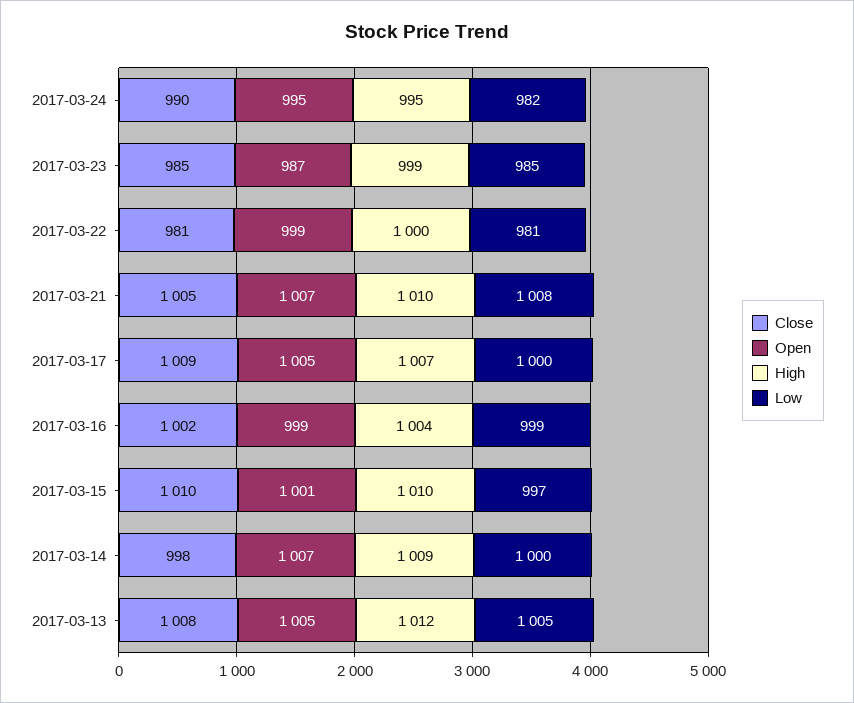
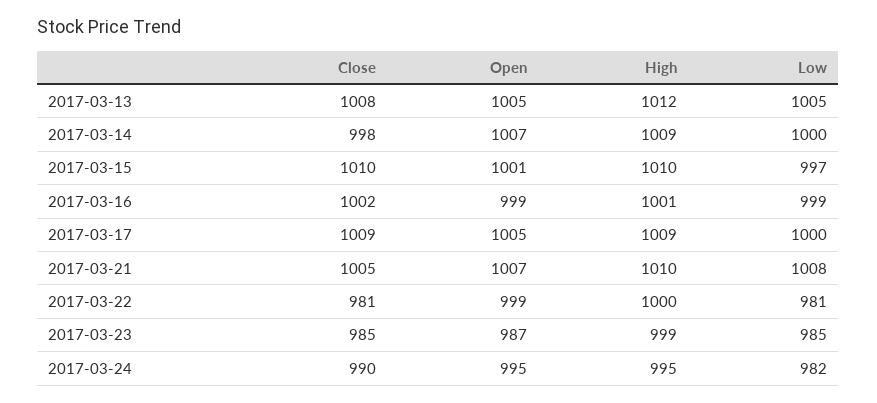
  {
    "Close": {
      "2017-03-24": 990,
      "2017-03-23": 985,
      "2017-03-22": 981,
      "2017-03-21": 1005,
      "2017-03-17": 1009,
      "2017-03-16": 1002,
      "2017-03-15": 1010,
      "2017-03-14": 998,
      "2017-03-13": 1008
    },
    "Open": {
      "2017-03-24": 995,
      "2017-03-23": 987,
      "2017-03-22": 999,
      "2017-03-21": 1007,
      "2017-03-17": 1005,
      "2017-03-16": 999,
      "2017-03-15": 1001,
      "2017-03-14": 1007,
      "2017-03-13": 1005
    },
    "High": {
      "2017-03-24": 995,
      "2017-03-23": 999,
      "2017-03-22": 1000,
      "2017-03-21": 1010,
-     "2017-03-17": 1007,
+     "2017-03-17": 1009,
-     "2017-03-16": 1004,
+     "2017-03-16": 1001,
      "2017-03-15": 1010,
      "2017-03-14": 1009,
      "2017-03-13": 1012
    },
    "Low": {
      "2017-03-24": 982,
      "2017-03-23": 985,
      "2017-03-22": 981,
      "2017-03-21": 1008,
      "2017-03-17": 1000,
      "2017-03-16": 999,
      "2017-03-15": 997,
      "2017-03-14": 1000,
      "2017-03-13": 1005
    }
  }

